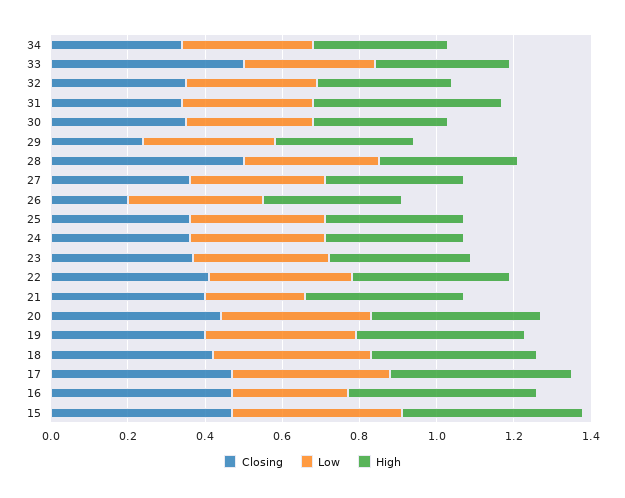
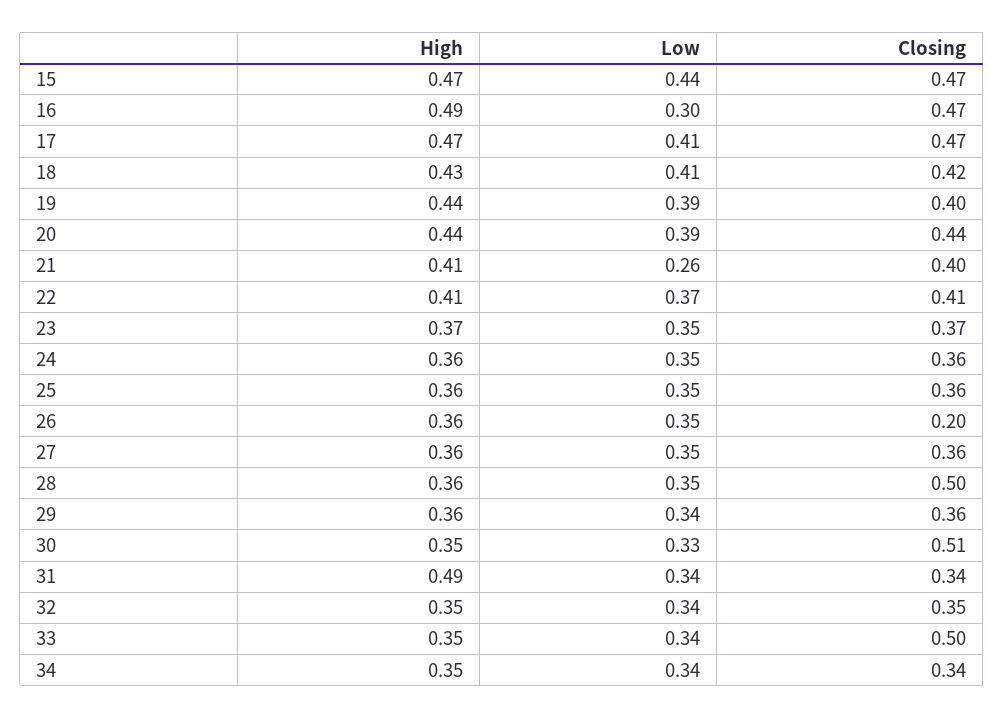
  {
    "Closing": {
      "34": 0.34,
      "33": 0.5,
      "32": 0.35,
      "31": 0.34,
-     "30": 0.35,
+     "30": 0.51,
-     "29": 0.25,
+     "29": 0.36,
      "28": 0.5,
      "27": 0.36,
      "26": 0.2,
      "25": 0.36,
      "24": 0.36,
      "23": 0.37,
      "22": 0.41,
      "21": 0.4,
      "20": 0.44,
      "19": 0.4,
      "18": 0.42,
      "17": 0.47,
      "16": 0.47,
      "15": 0.47
    },
    "Low": {
      "34": 0.34,
      "33": 0.34,
      "32": 0.34,
      "31": 0.34,
      "30": 0.33,
      "29": 0.34,
      "28": 0.35,
      "27": 0.35,
      "26": 0.35,
      "25": 0.35,
      "24": 0.35,
      "23": 0.35,
      "22": 0.37,
      "21": 0.26,
      "20": 0.39,
      "19": 0.39,
      "18": 0.41,
      "17": 0.41,
      "16": 0.3,
      "15": 0.44
    },
    "High": {
      "34": 0.35,
      "33": 0.35,
      "32": 0.35,
      "31": 0.49,
      "30": 0.35,
      "29": 0.36,
      "28": 0.36,
      "27": 0.36,
      "26": 0.36,
      "25": 0.36,
      "24": 0.36,
      "23": 0.37,
      "22": 0.41,
      "21": 0.41,
      "20": 0.44,
      "19": 0.44,
      "18": 0.43,
      "17": 0.47,
      "16": 0.49,
      "15": 0.47
    }
  }

